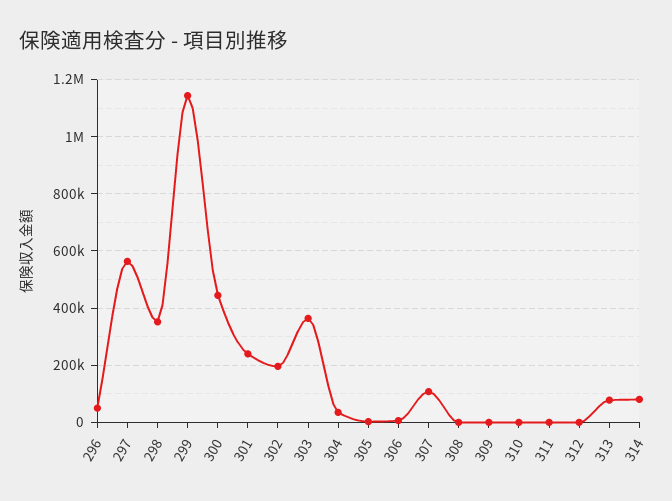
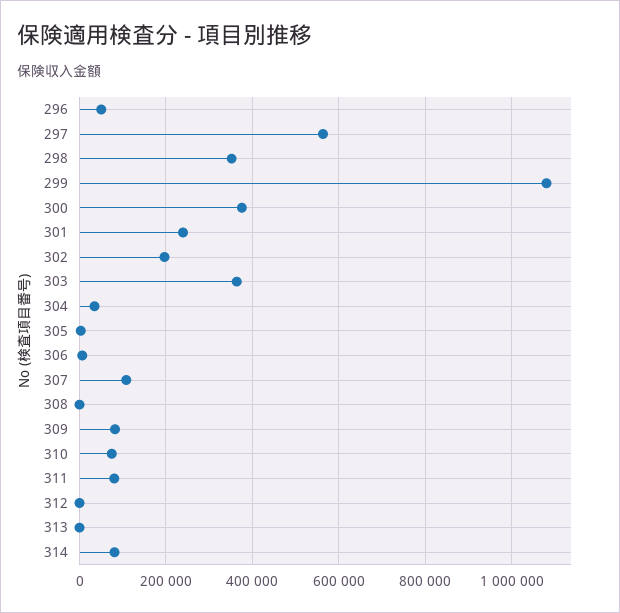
  {
    "296": 60000,
    "297": 560000,
    "298": 360000,
-   "299": 1150000,
+   "299": 1080000,
-   "300": 450000,
+   "300": 380000,
    "301": 240000,
    "302": 200000,
    "303": 360000,
    "304": 40000,
    "305": 0,
    "306": 0,
    "307": 100000,
    "308": 0,
-   "309": 0,
+   "309": 80000,
-   "310": 0,
+   "310": 80000,
-   "311": 0,
+   "311": 80000,
    "312": 0,
-   "313": 75000,
+   "313": 0,
    "314": 80000
  }

